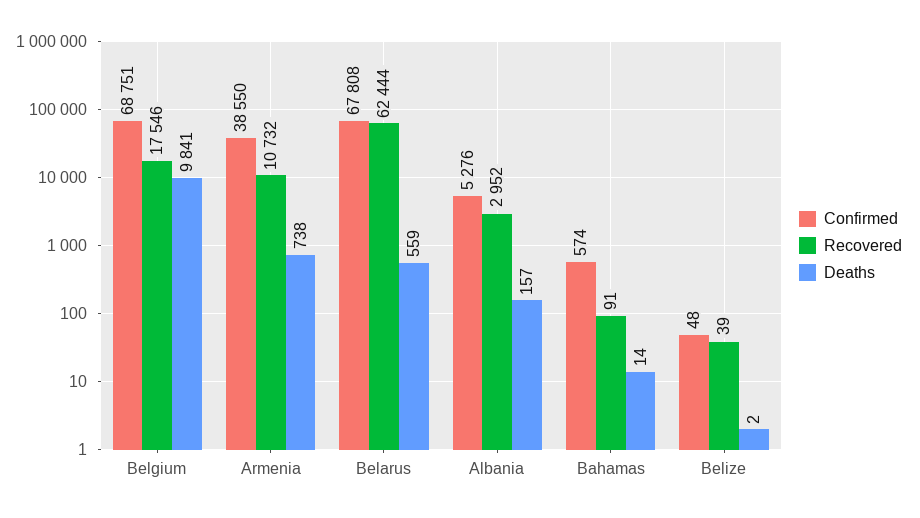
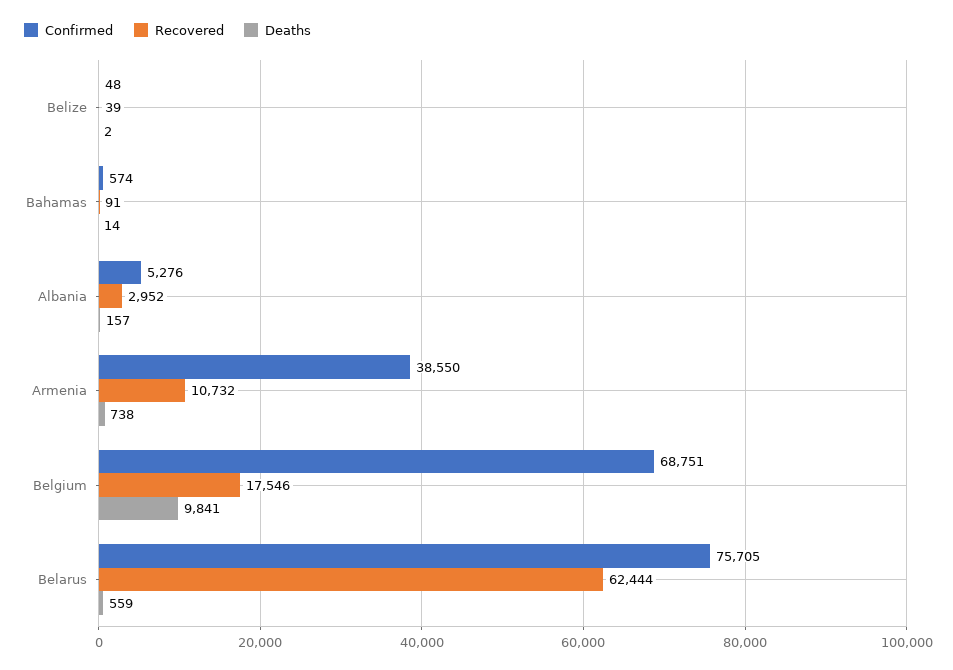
  {
    "Confirmed": {
      "Belgium": 68751,
      "Armenia": 38550,
-     "Belarus": 67808,
+     "Belarus": 75705,
      "Albania": 5276,
      "Bahamas": 574,
      "Belize": 48
    },
    "Recovered": {
      "Belgium": 17546,
      "Armenia": 10732,
      "Belarus": 62444,
      "Albania": 2952,
      "Bahamas": 91,
      "Belize": 39
    },
    "Deaths": {
      "Belgium": 9841,
      "Armenia": 738,
      "Belarus": 559,
      "Albania": 157,
      "Bahamas": 14,
      "Belize": 2
    }
  }

